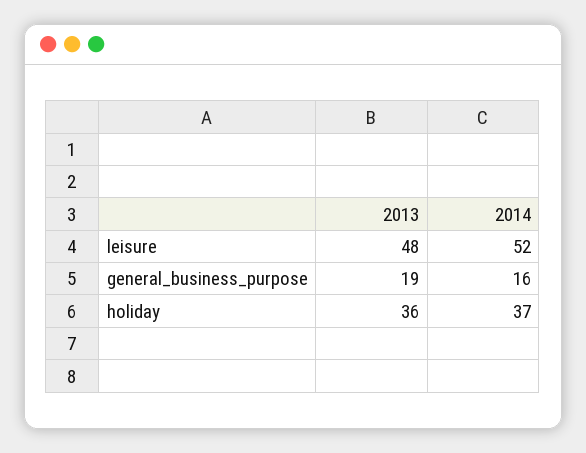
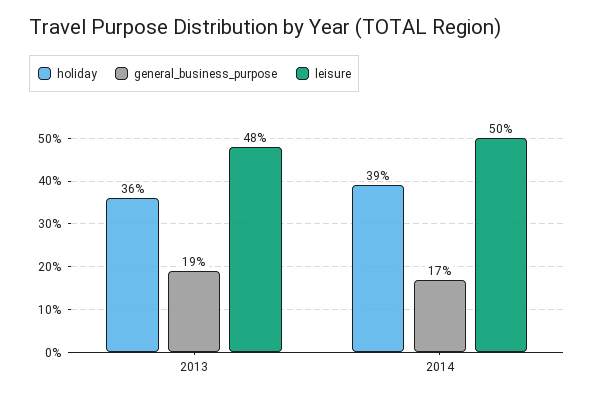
  {
    "leisure": {
      "2013": 48,
-     "2014": 52
+     "2014": 50
    },
    "general_business_purpose": {
      "2013": 19,
-     "2014": 16
+     "2014": 17
    },
    "holiday": {
      "2013": 36,
-     "2014": 37
+     "2014": 39
    }
  }

